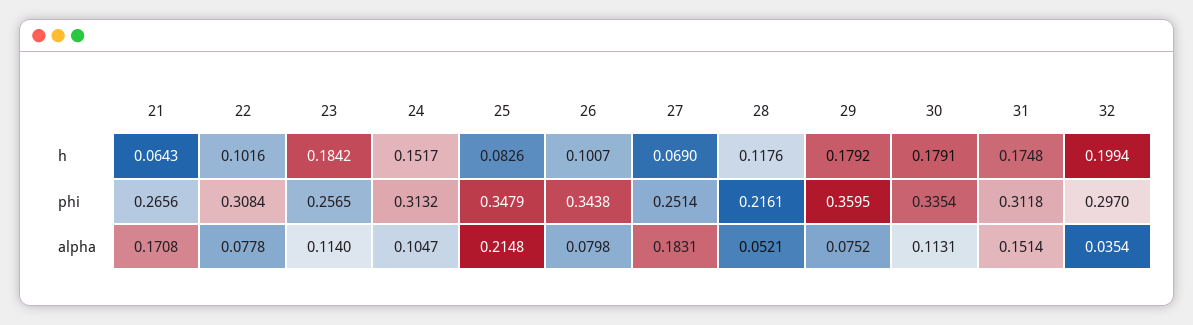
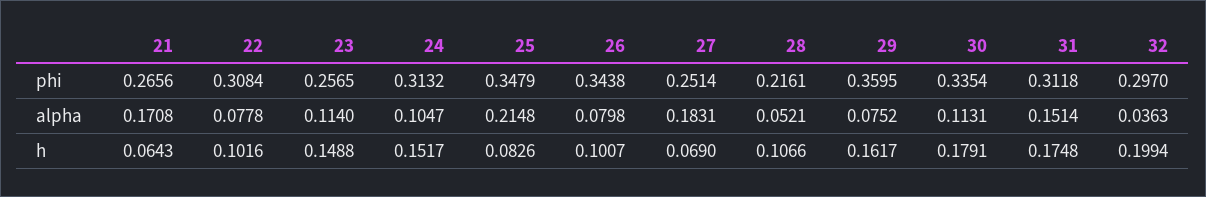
  {
    "21": {
      "h": 0.0643,
      "phi": 0.2656,
      "alpha": 0.1708
    },
    "22": {
      "h": 0.1016,
      "phi": 0.3084,
      "alpha": 0.0778
    },
    "23": {
-     "h": 0.1842,
+     "h": 0.1488,
      "phi": 0.2565,
      "alpha": 0.114
    },
    "24": {
      "h": 0.1517,
      "phi": 0.3132,
      "alpha": 0.1047
    },
    "25": {
      "h": 0.0826,
      "phi": 0.3479,
      "alpha": 0.2148
    },
    "26": {
      "h": 0.1007,
      "phi": 0.3438,
      "alpha": 0.0798
    },
    "27": {
      "h": 0.069,
      "phi": 0.2514,
      "alpha": 0.1831
    },
    "28": {
-     "h": 0.1176,
+     "h": 0.1066,
      "phi": 0.2161,
      "alpha": 0.0521
    },
    "29": {
-     "h": 0.1792,
+     "h": 0.1617,
      "phi": 0.3595,
      "alpha": 0.0752
    },
    "30": {
      "h": 0.1791,
      "phi": 0.3354,
      "alpha": 0.1131
    },
    "31": {
      "h": 0.1748,
      "phi": 0.3118,
      "alpha": 0.1514
    },
    "32": {
      "h": 0.1994,
      "phi": 0.297,
-     "alpha": 0.0354
+     "alpha": 0.0363
    }
  }

